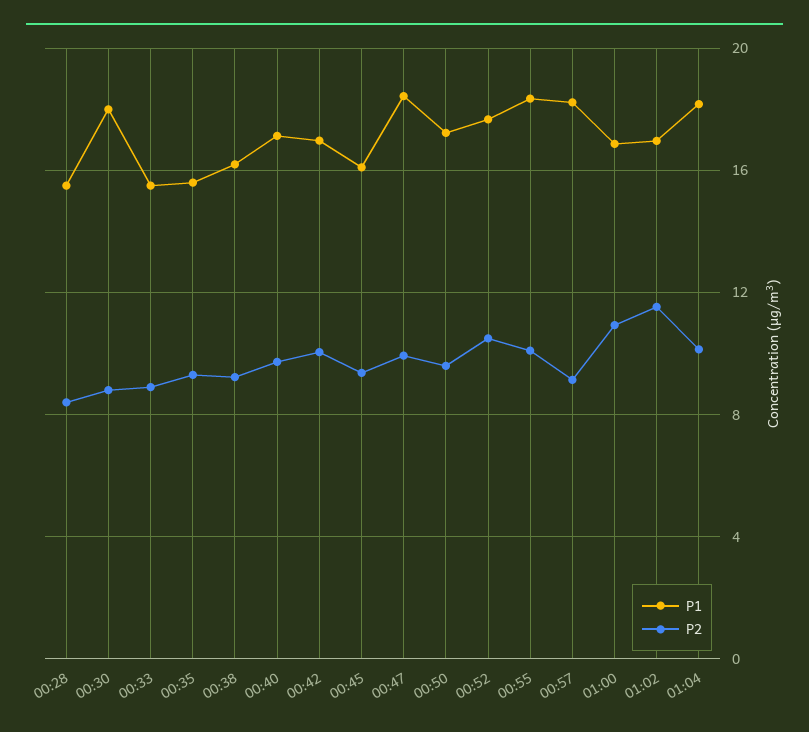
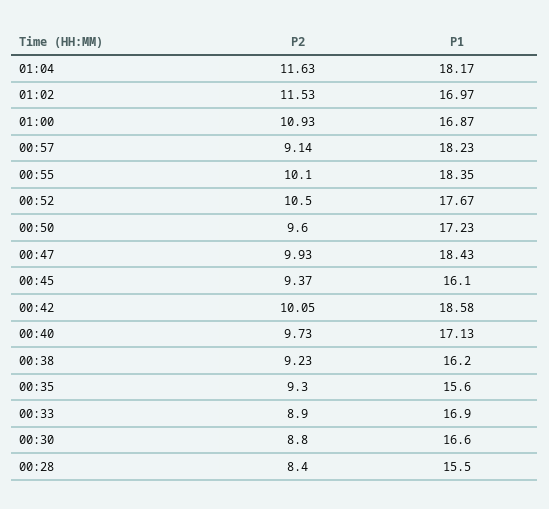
  {
    "P1": {
      "00:28": 15.5,
-     "00:30": 18,
+     "00:30": 16.6,
-     "00:33": 15.5,
+     "00:33": 16.9,
      "00:35": 15.6,
      "00:38": 16.2,
      "00:40": 17.13,
-     "00:42": 17,
+     "00:42": 18.58,
      "00:45": 16.1,
      "00:47": 18.43,
      "00:50": 17.23,
      "00:52": 17.67,
      "00:55": 18.35,
      "00:57": 18.23,
      "01:00": 16.87,
      "01:02": 16.97,
      "01:04": 18.17
    },
    "P2": {
      "00:28": 8.4,
      "00:30": 8.8,
      "00:33": 8.9,
      "00:35": 9.3,
      "00:38": 9.23,
      "00:40": 9.73,
      "00:42": 10.05,
      "00:45": 9.37,
      "00:47": 9.93,
      "00:50": 9.6,
      "00:52": 10.5,
      "00:55": 10.1,
      "00:57": 9.14,
      "01:00": 10.93,
      "01:02": 11.53,
-     "01:04": 10
+     "01:04": 11.63
    }
  }

